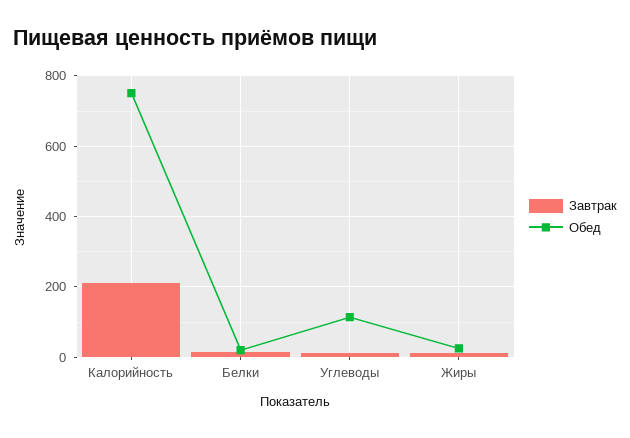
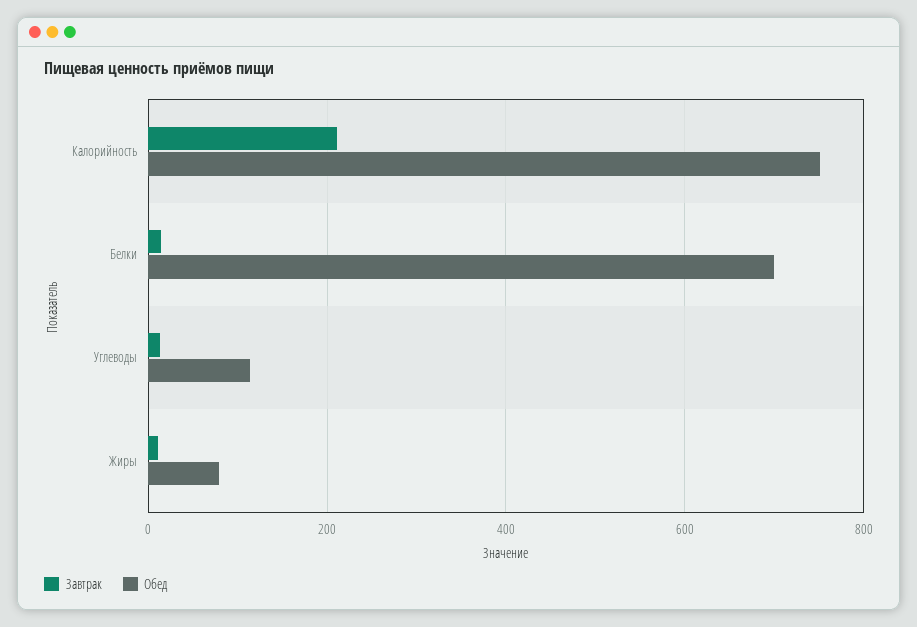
  {
    "Завтрак": {
      "Калорийность": 220,
      "Белки": 20,
      "Углеводы": 20,
      "Жиры": 20
    },
    "Обед": {
      "Калорийность": 760,
-     "Белки": 20,
+     "Белки": 700,
      "Углеводы": 120,
-     "Жиры": 20
+     "Жиры": 80
    }
  }

